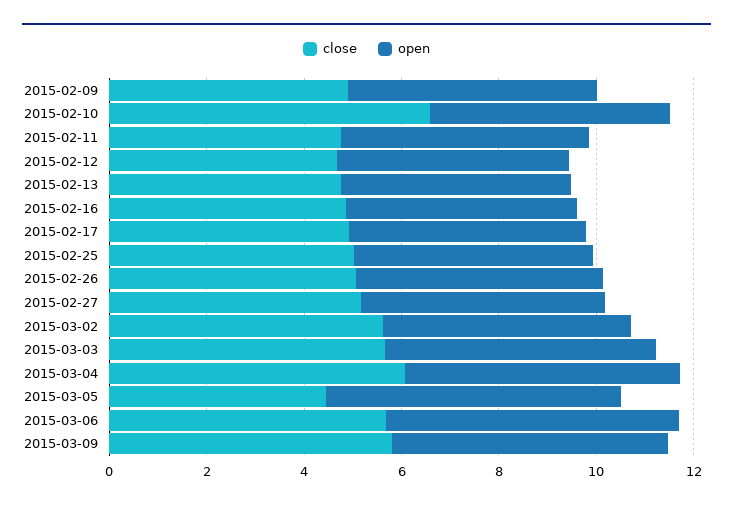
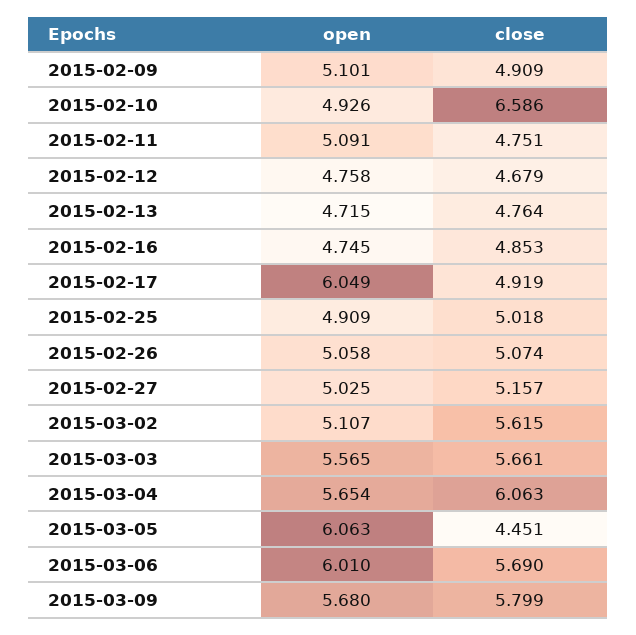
  {
    "close": {
      "2015-02-09": 4.909,
      "2015-02-10": 6.586,
      "2015-02-11": 4.751,
      "2015-02-12": 4.679,
      "2015-02-13": 4.764,
      "2015-02-16": 4.853,
      "2015-02-17": 4.919,
      "2015-02-25": 5.018,
      "2015-02-26": 5.074,
      "2015-02-27": 5.157,
      "2015-03-02": 5.615,
      "2015-03-03": 5.661,
      "2015-03-04": 6.063,
      "2015-03-05": 4.451,
      "2015-03-06": 5.69,
      "2015-03-09": 5.799
    },
    "open": {
      "2015-02-09": 5.101,
      "2015-02-10": 4.926,
      "2015-02-11": 5.091,
      "2015-02-12": 4.758,
      "2015-02-13": 4.715,
      "2015-02-16": 4.745,
-     "2015-02-17": 5,
+     "2015-02-17": 6.049,
      "2015-02-25": 4.909,
      "2015-02-26": 5.058,
      "2015-02-27": 5.025,
      "2015-03-02": 5.107,
      "2015-03-03": 5.565,
      "2015-03-04": 5.654,
      "2015-03-05": 6.063,
      "2015-03-06": 6.01,
      "2015-03-09": 5.68
    }
  }

